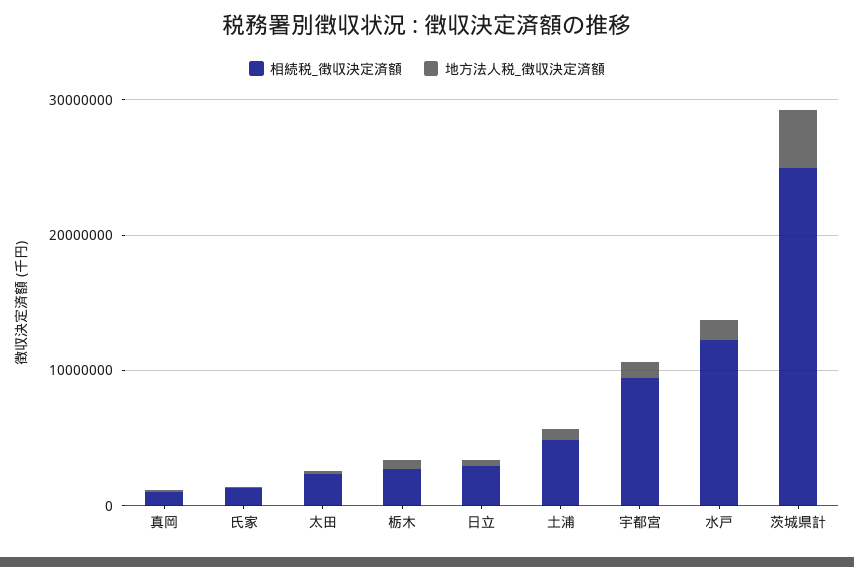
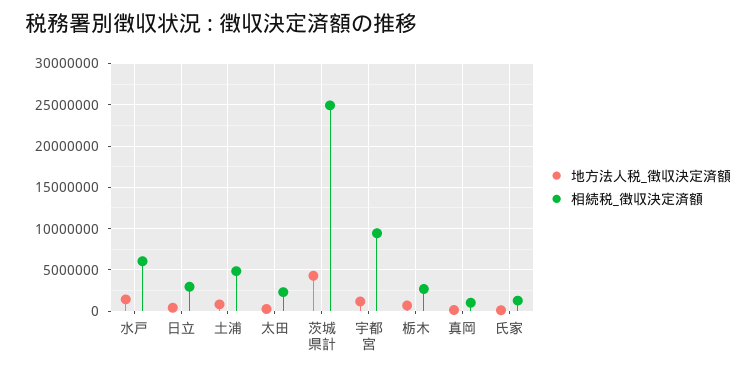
  {
    "相続税_徴収決定済額": {
      "真岡": 1000000,
      "氏家": 1000000,
      "太田": 2000000,
      "栃木": 3000000,
      "日立": 3000000,
      "土浦": 5000000,
      "宇都宮": 9000000,
-     "水戸": 12000000,
+     "水戸": 6000000,
      "茨城県計": 25000000
    },
    "地方法人税_徴収決定済額": {
      "真岡": 0,
      "氏家": 0,
      "太田": 0,
      "栃木": 1000000,
      "日立": 0,
      "土浦": 1000000,
      "宇都宮": 1000000,
      "水戸": 1000000,
      "茨城県計": 4000000
    }
  }

